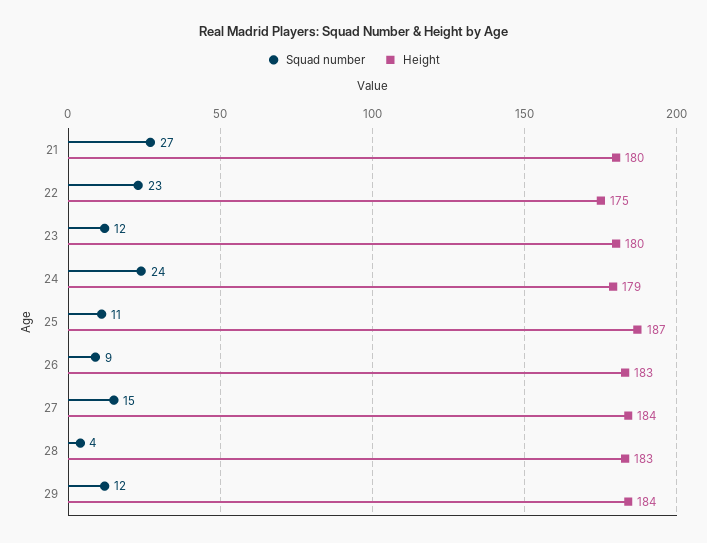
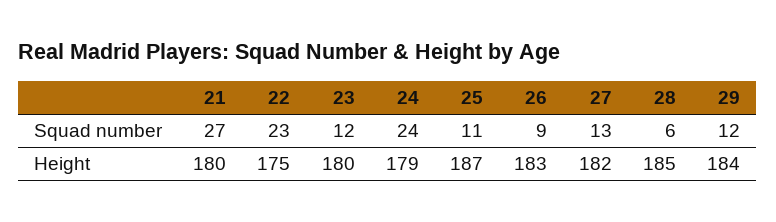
  {
    "Squad number": {
      "21": 27,
      "22": 23,
      "23": 12,
      "24": 24,
      "25": 11,
      "26": 9,
-     "27": 15,
+     "27": 13,
-     "28": 4,
+     "28": 6,
      "29": 12
    },
    "Height": {
      "21": 180,
      "22": 175,
      "23": 180,
      "24": 179,
      "25": 187,
      "26": 183,
-     "27": 184,
+     "27": 182,
-     "28": 183,
+     "28": 185,
      "29": 184
    }
  }

